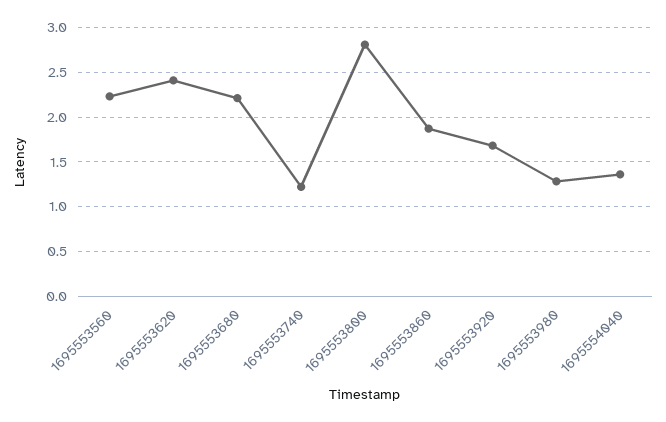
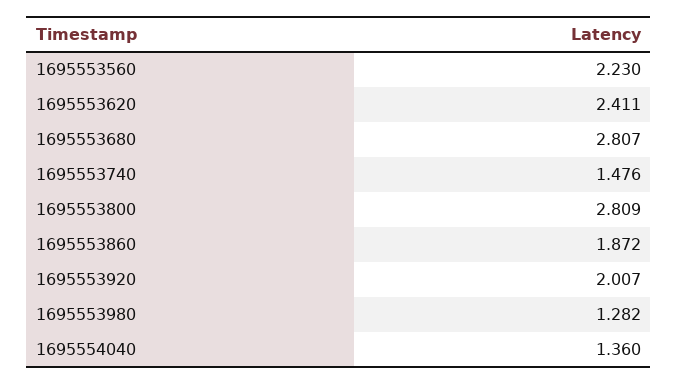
  {
    "1695553560": 2.23,
    "1695553620": 2.411,
-   "1695553680": 2.2,
+   "1695553680": 2.807,
-   "1695553740": 1.2,
+   "1695553740": 1.476,
    "1695553800": 2.809,
    "1695553860": 1.872,
-   "1695553920": 1.7,
+   "1695553920": 2.007,
    "1695553980": 1.282,
    "1695554040": 1.36
  }

